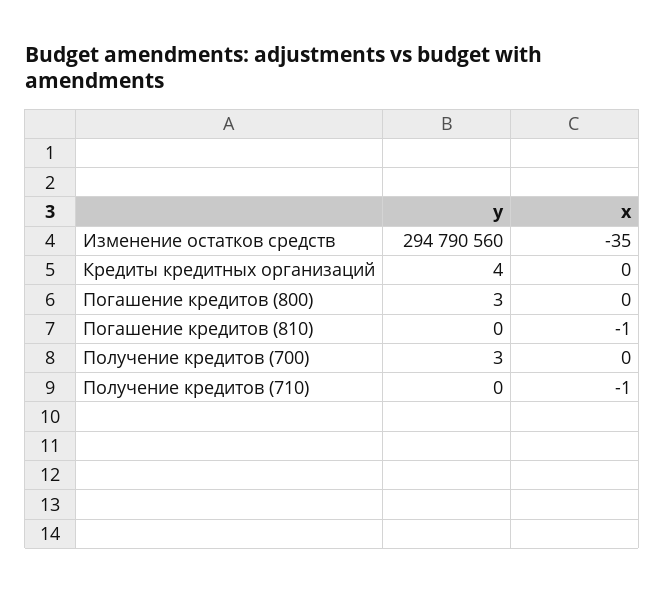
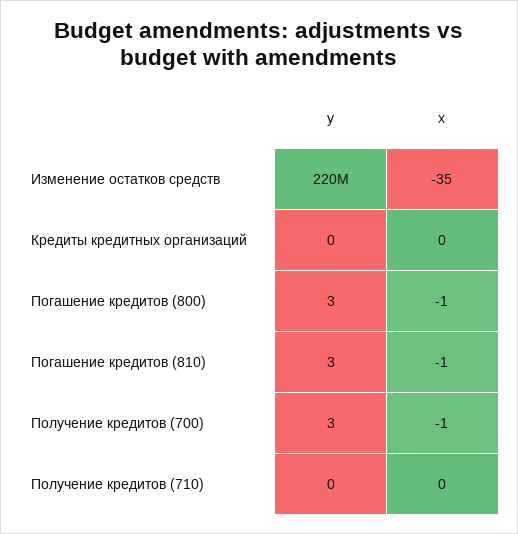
  {
    "y": {
-     "Изменение остатков средств": 294790560,
+     "Изменение остатков средств": 220000000,
-     "Кредиты кредитных организаций": 4,
+     "Кредиты кредитных организаций": 0,
      "Погашение кредитов (800)": 3,
-     "Погашение кредитов (810)": 0,
+     "Погашение кредитов (810)": 3,
      "Получение кредитов (700)": 3,
      "Получение кредитов (710)": 0
    },
    "x": {
      "Изменение остатков средств": -35,
      "Кредиты кредитных организаций": 0,
-     "Погашение кредитов (800)": 0,
+     "Погашение кредитов (800)": -1,
      "Погашение кредитов (810)": -1,
-     "Получение кредитов (700)": 0,
+     "Получение кредитов (700)": -1,
-     "Получение кредитов (710)": -1
+     "Получение кредитов (710)": 0
    }
  }

